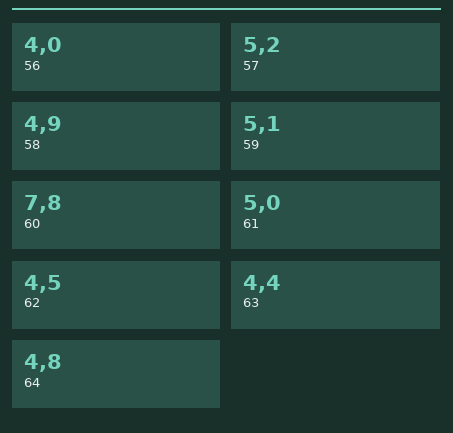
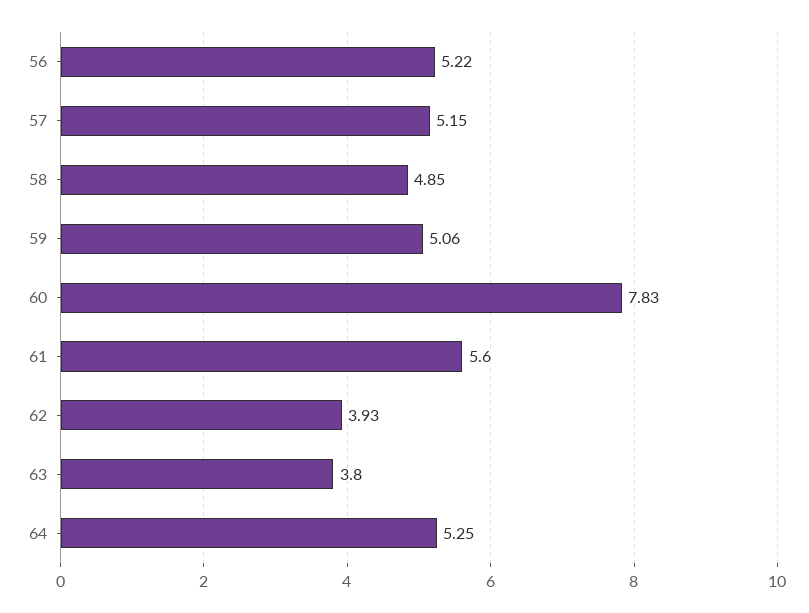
  {
-   "56": 4,
+   "56": 5.22,
    "57": 5.15,
    "58": 4.85,
    "59": 5.06,
    "60": 7.83,
-   "61": 5,
+   "61": 5.6,
-   "62": 4.5,
+   "62": 3.93,
-   "63": 4.4,
+   "63": 3.8,
-   "64": 4.8
+   "64": 5.25
  }

